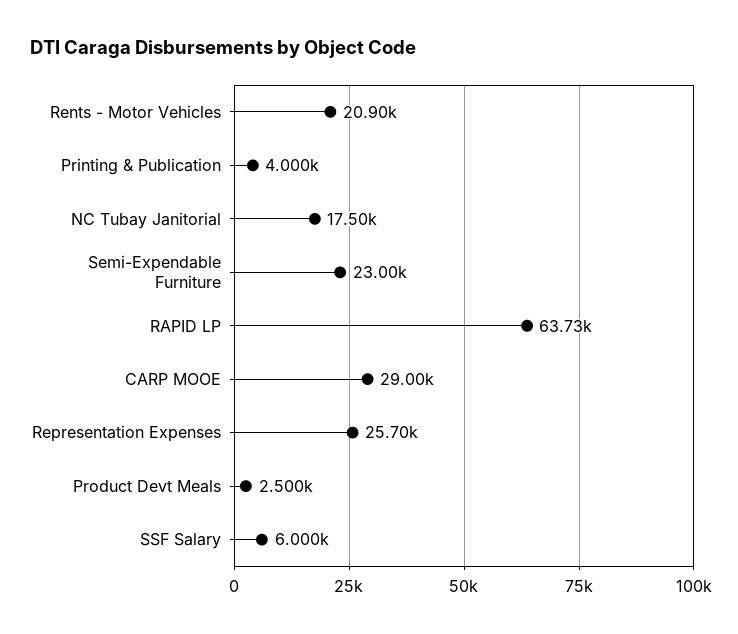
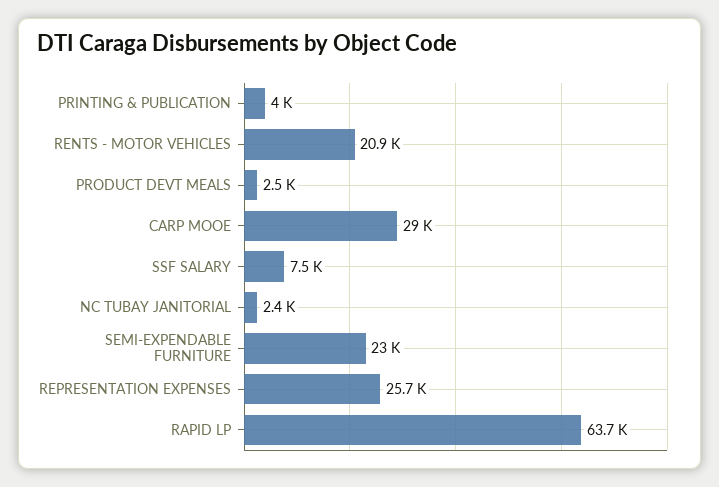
  {
    "Rents - Motor Vehicles": 20900,
    "Printing & Publication": 4000,
-   "NC Tubay Janitorial": 17500,
+   "NC Tubay Janitorial": 2400,
    "Semi-Expendable Furniture": 23000,
    "RAPID LP": 63730,
    "CARP MOOE": 29000,
    "Representation Expenses": 25700,
    "Product Devt Meals": 2500,
-   "SSF Salary": 6000
+   "SSF Salary": 7500
  }

